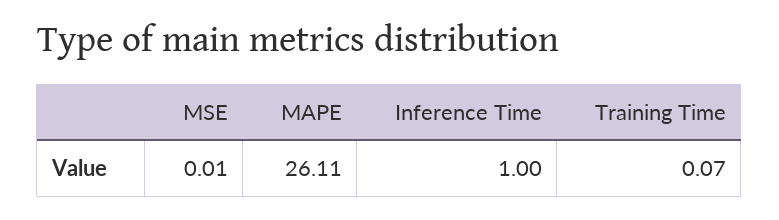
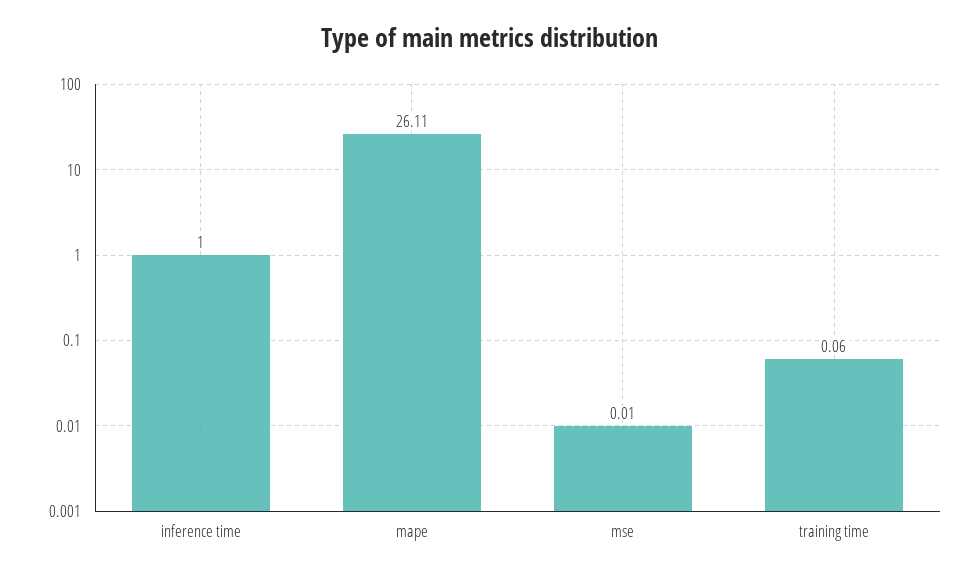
  {
    "MSE": 0.01,
    "MAPE": 26.11,
    "Inference Time": 1,
-   "Training Time": 0.07
+   "Training Time": 0.06
  }

